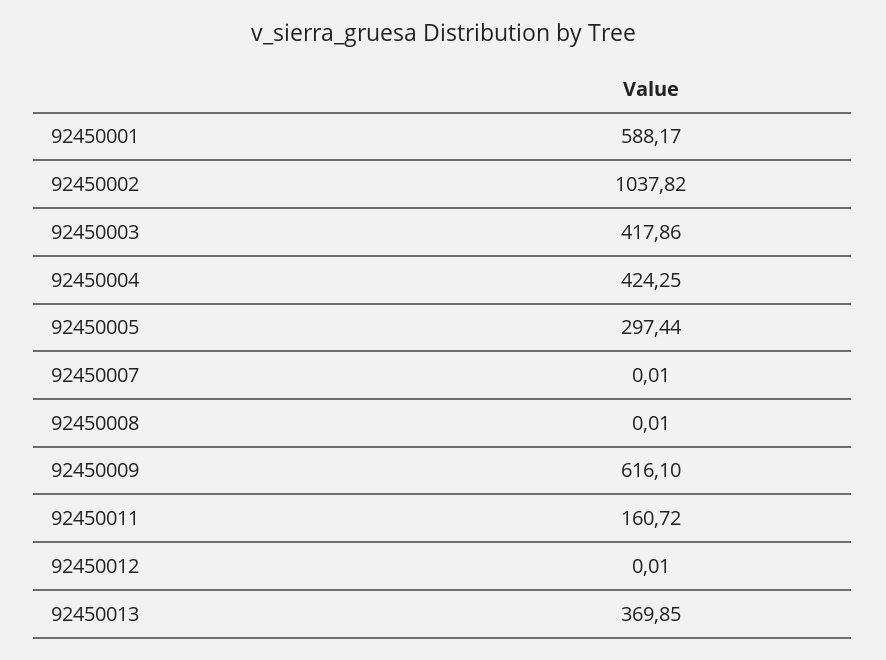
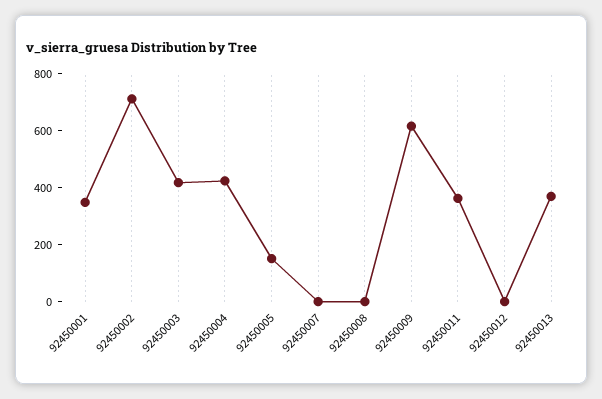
  {
-   "92450001": 588.17,
+   "92450001": 350,
-   "92450002": 1037.82,
+   "92450002": 700,
    "92450003": 417.86,
    "92450004": 424.25,
-   "92450005": 297.44,
+   "92450005": 150,
    "92450007": 0.01,
    "92450008": 0.01,
    "92450009": 616.1,
-   "92450011": 160.72,
+   "92450011": 350,
    "92450012": 0.01,
    "92450013": 369.85
  }

